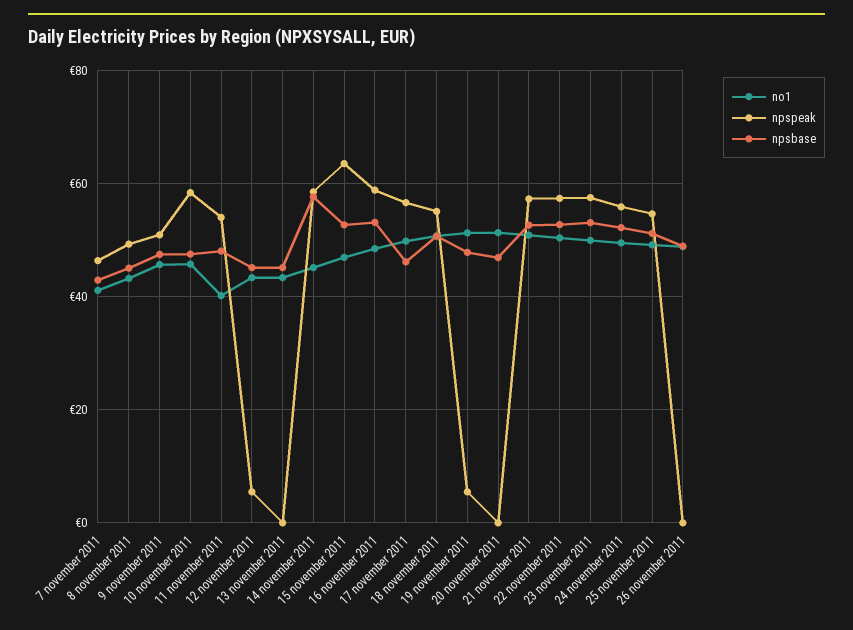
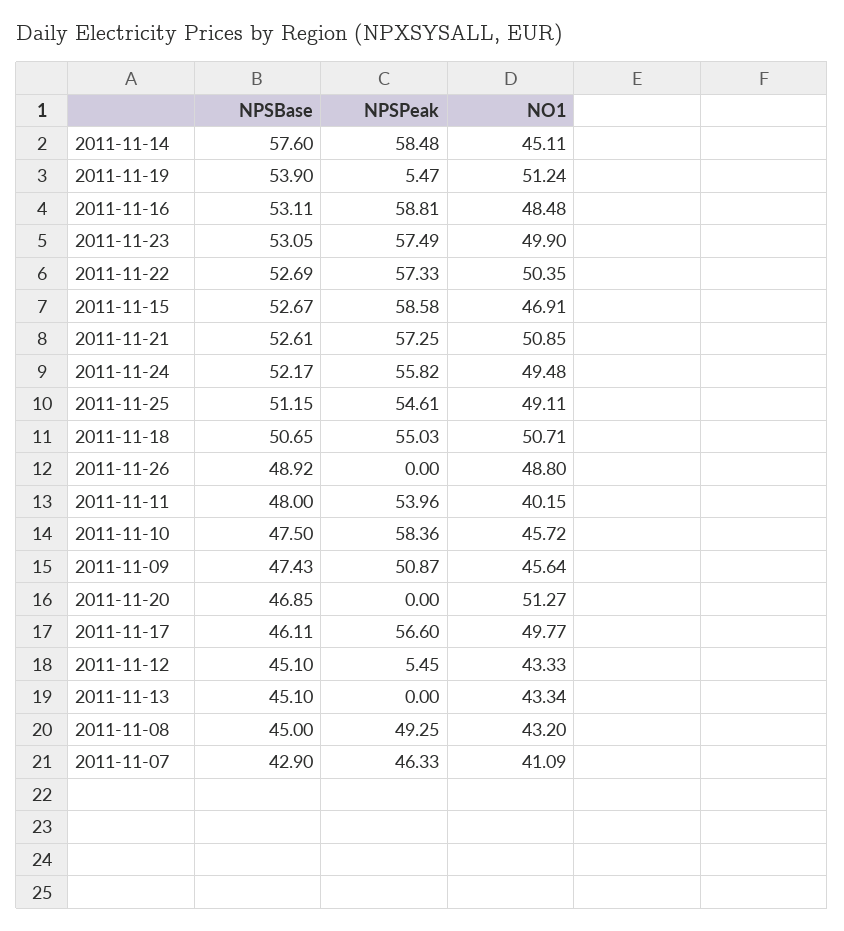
  {
    "no1": {
      "7 november 2011": 41.09,
      "8 november 2011": 43.2,
      "9 november 2011": 45.64,
      "10 november 2011": 45.72,
      "11 november 2011": 40.15,
      "12 november 2011": 43.33,
      "13 november 2011": 43.34,
      "14 november 2011": 45.11,
      "15 november 2011": 46.91,
      "16 november 2011": 48.48,
      "17 november 2011": 49.77,
      "18 november 2011": 50.71,
      "19 november 2011": 51.24,
      "20 november 2011": 51.27,
      "21 november 2011": 50.85,
      "22 november 2011": 50.35,
      "23 november 2011": 49.9,
      "24 november 2011": 49.48,
      "25 november 2011": 49.11,
      "26 november 2011": 48.8
    },
    "npspeak": {
      "7 november 2011": 46.33,
      "8 november 2011": 49.25,
      "9 november 2011": 50.87,
      "10 november 2011": 58.36,
      "11 november 2011": 53.96,
      "12 november 2011": 5.45,
      "13 november 2011": 0,
      "14 november 2011": 58.48,
-     "15 november 2011": 64,
+     "15 november 2011": 58.58,
      "16 november 2011": 58.81,
      "17 november 2011": 56.6,
      "18 november 2011": 55.03,
      "19 november 2011": 5.47,
      "20 november 2011": 0,
      "21 november 2011": 57.25,
      "22 november 2011": 57.33,
      "23 november 2011": 57.49,
      "24 november 2011": 55.82,
      "25 november 2011": 54.61,
      "26 november 2011": 0
    },
    "npsbase": {
      "7 november 2011": 42.9,
      "8 november 2011": 45,
      "9 november 2011": 47.43,
      "10 november 2011": 47.5,
      "11 november 2011": 48,
      "12 november 2011": 45.1,
      "13 november 2011": 45.1,
      "14 november 2011": 57.6,
      "15 november 2011": 52.67,
      "16 november 2011": 53.11,
      "17 november 2011": 46.11,
      "18 november 2011": 50.65,
-     "19 november 2011": 48,
+     "19 november 2011": 53.9,
      "20 november 2011": 46.85,
      "21 november 2011": 52.61,
      "22 november 2011": 52.69,
      "23 november 2011": 53.05,
      "24 november 2011": 52.17,
      "25 november 2011": 51.15,
      "26 november 2011": 48.92
    }
  }

